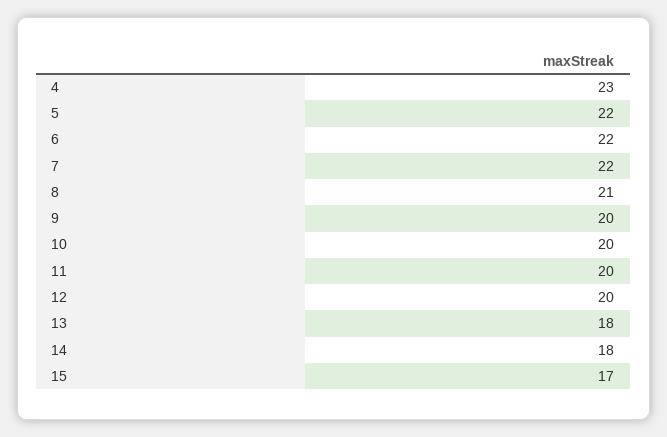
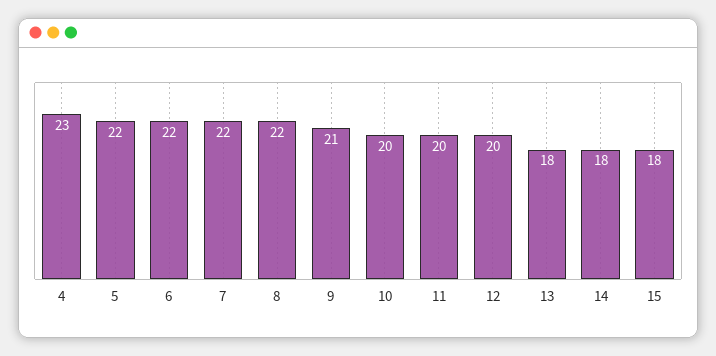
  {
    "4": 23,
    "5": 22,
    "6": 22,
    "7": 22,
-   "8": 21,
+   "8": 22,
-   "9": 20,
+   "9": 21,
    "10": 20,
    "11": 20,
    "12": 20,
    "13": 18,
    "14": 18,
-   "15": 17
+   "15": 18
  }

